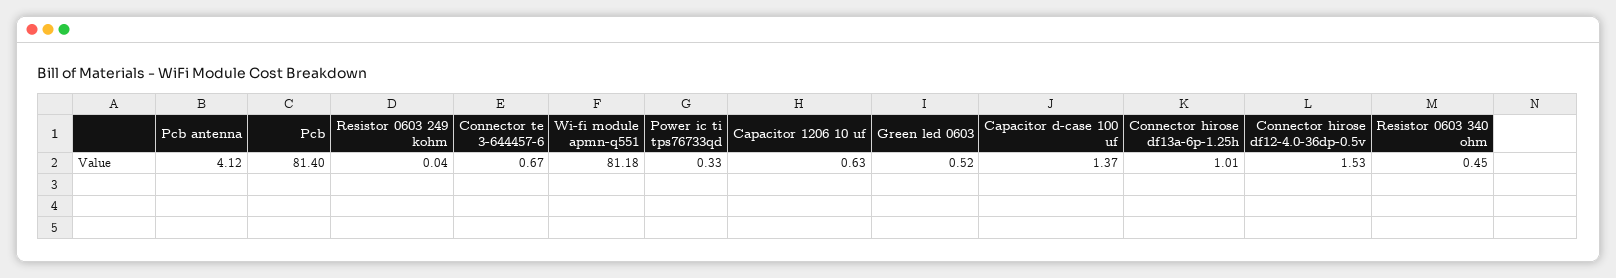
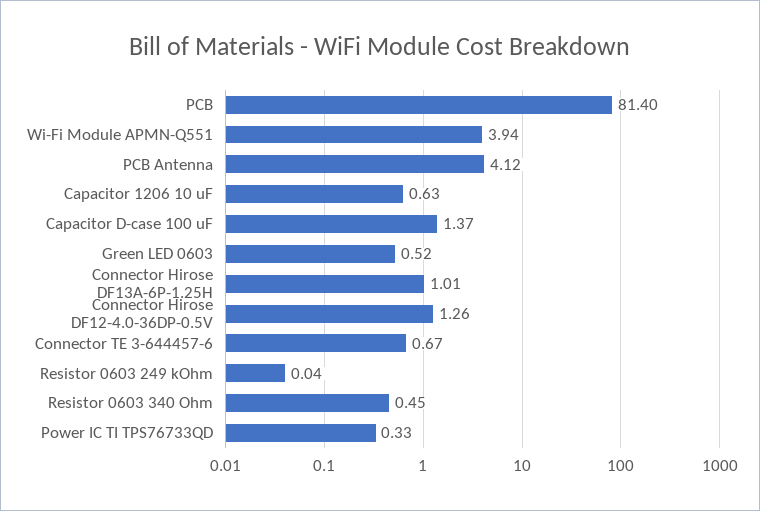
  {
    "Pcb antenna": 4.12,
    "Pcb": 81.4,
    "Resistor 0603 249 kohm": 0.04,
    "Connector te 3-644457-6": 0.67,
-   "Wi-fi module apmn-q551": 81.18,
+   "Wi-fi module apmn-q551": 3.94,
    "Power ic ti tps76733qd": 0.33,
    "Capacitor 1206 10 uf": 0.63,
    "Green led 0603": 0.52,
    "Capacitor d-case 100 uf": 1.37,
    "Connector hirose df13a-6p-1.25h": 1.01,
-   "Connector hirose df12-4.0-36dp-0.5v": 1.53,
+   "Connector hirose df12-4.0-36dp-0.5v": 1.26,
    "Resistor 0603 340 ohm": 0.45
  }

